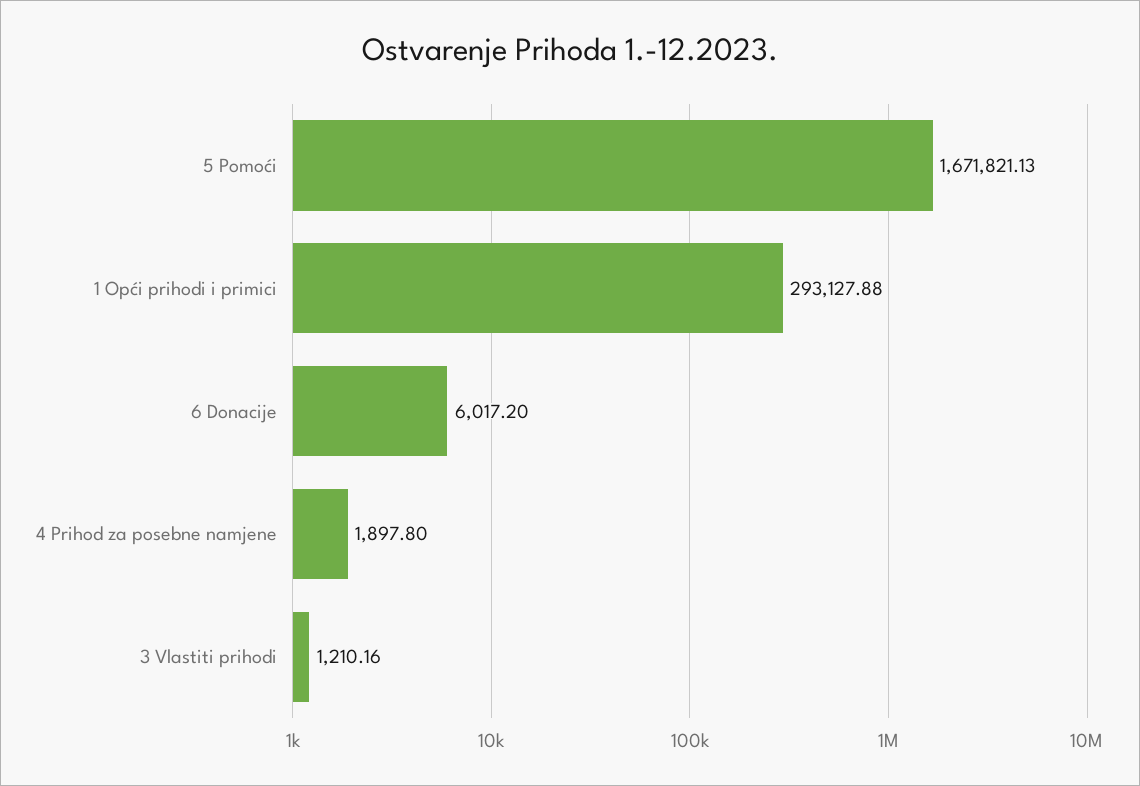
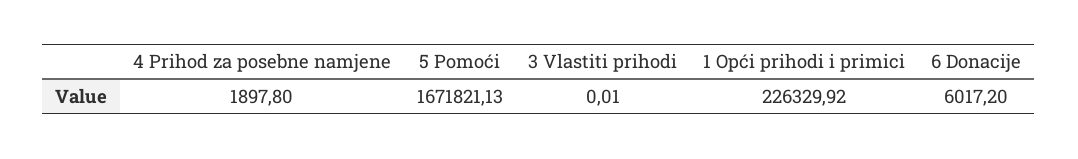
  {
    "5 Pomoći": 1671821.13,
-   "1 Opći prihodi i primici": 293127.88,
+   "1 Opći prihodi i primici": 226329.92,
    "6 Donacije": 6017.2,
    "4 Prihod za posebne namjene": 1897.8,
-   "3 Vlastiti prihodi": 1210.16
+   "3 Vlastiti prihodi": 0.01
  }

